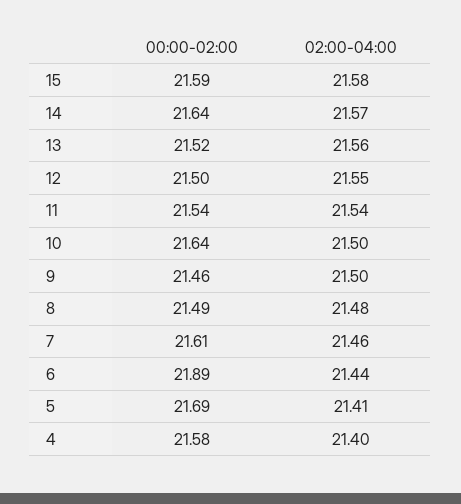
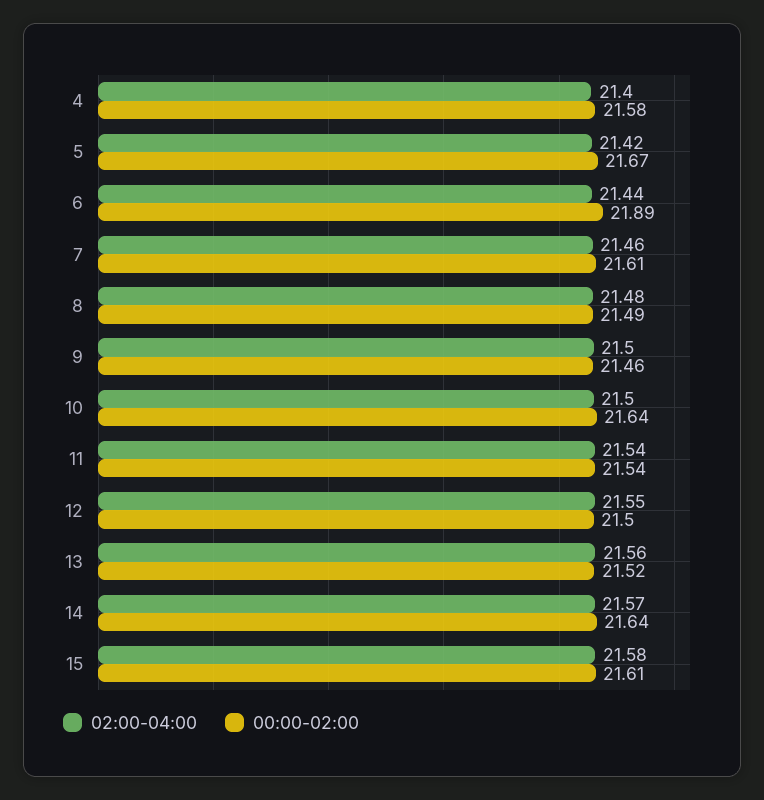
  {
    "00:00-02:00": {
-     "15": 21.59,
+     "15": 21.61,
      "14": 21.64,
      "13": 21.52,
      "12": 21.5,
      "11": 21.54,
      "10": 21.64,
      "9": 21.46,
      "8": 21.49,
      "7": 21.61,
      "6": 21.89,
-     "5": 21.69,
+     "5": 21.67,
      "4": 21.58
    },
    "02:00-04:00": {
      "15": 21.58,
      "14": 21.57,
      "13": 21.56,
      "12": 21.55,
      "11": 21.54,
      "10": 21.5,
      "9": 21.5,
      "8": 21.48,
      "7": 21.46,
      "6": 21.44,
-     "5": 21.41,
+     "5": 21.42,
      "4": 21.4
    }
  }

